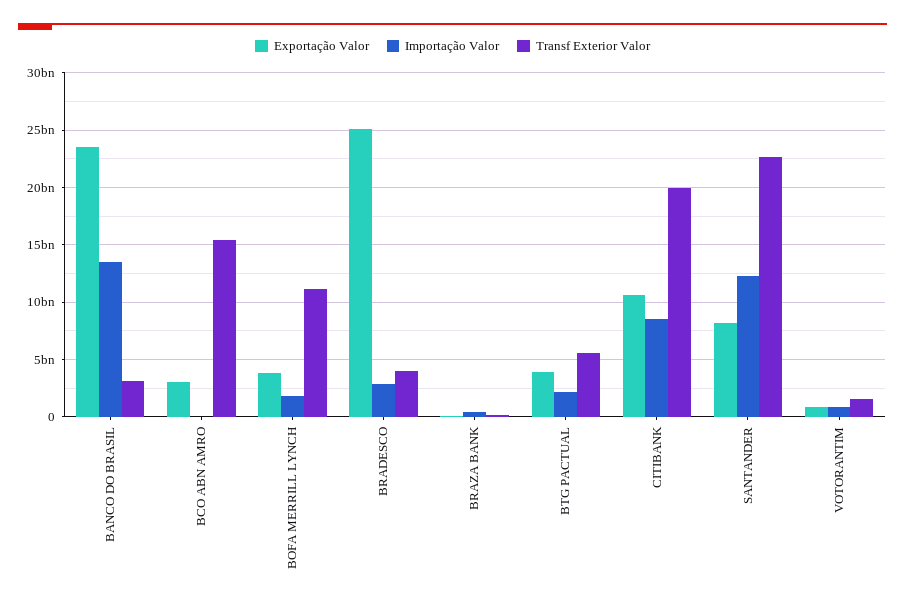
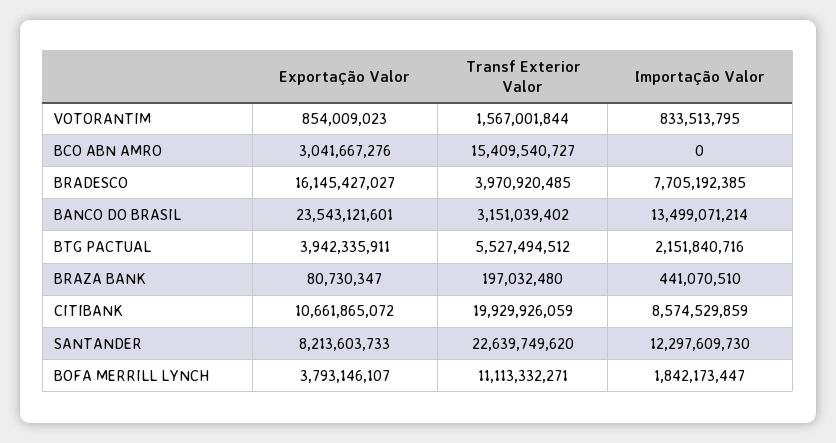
  {
    "Exportação Valor": {
      "BANCO DO BRASIL": 23543121601,
      "BCO ABN AMRO": 3041667276,
      "BOFA MERRILL LYNCH": 3793146107,
-     "BRADESCO": 25000000000,
+     "BRADESCO": 16145427027,
      "BRAZA BANK": 80730347,
      "BTG PACTUAL": 3942335911,
      "CITIBANK": 10661865072,
      "SANTANDER": 8213603733,
      "VOTORANTIM": 854009023
    },
    "Importação Valor": {
      "BANCO DO BRASIL": 13499071214,
      "BCO ABN AMRO": 0,
      "BOFA MERRILL LYNCH": 1842173447,
-     "BRADESCO": 3000000000,
+     "BRADESCO": 7705192385,
      "BRAZA BANK": 441070510,
      "BTG PACTUAL": 2151840716,
      "CITIBANK": 8574529859,
      "SANTANDER": 12297609730,
      "VOTORANTIM": 833513795
    },
    "Transf Exterior Valor": {
      "BANCO DO BRASIL": 3151039402,
      "BCO ABN AMRO": 15409540727,
      "BOFA MERRILL LYNCH": 11113332271,
      "BRADESCO": 3970920485,
      "BRAZA BANK": 197032480,
      "BTG PACTUAL": 5527494512,
      "CITIBANK": 19929926059,
      "SANTANDER": 22639749620,
      "VOTORANTIM": 1567001844
    }
  }

